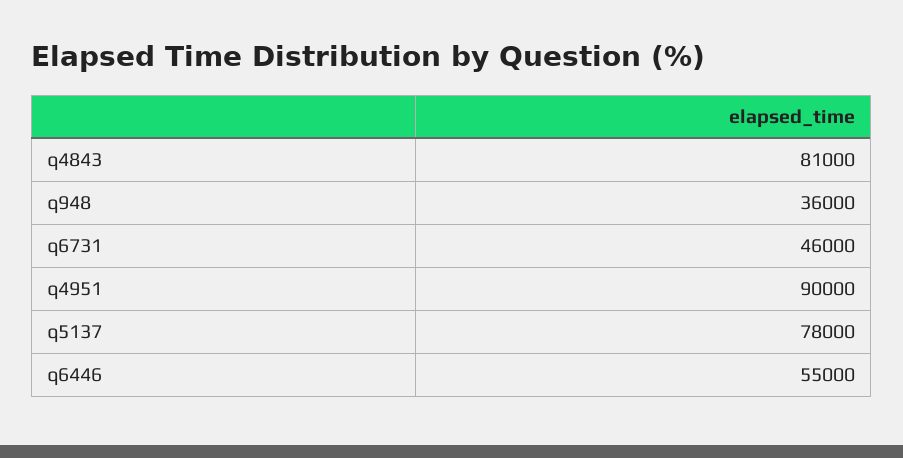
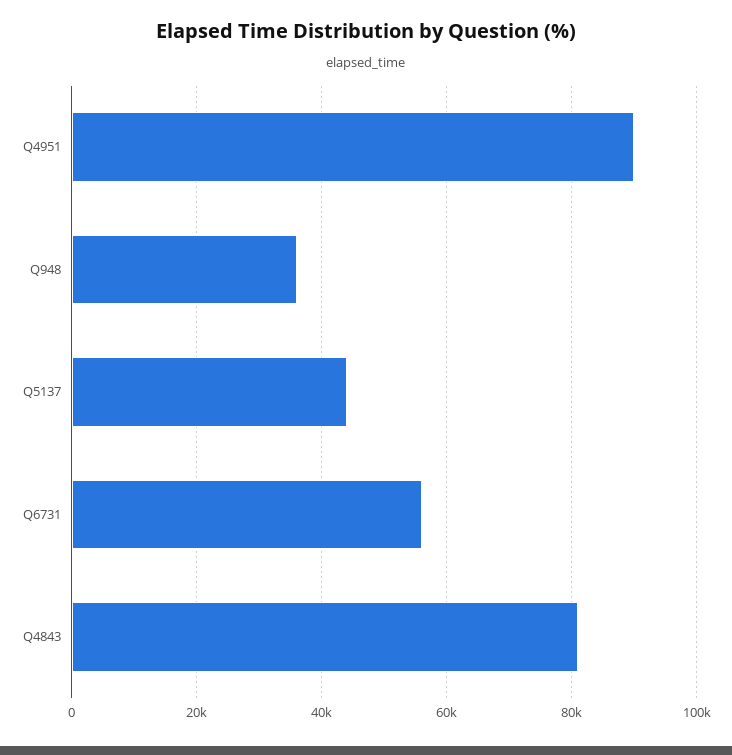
  {
    "q4843": 81000,
    "q948": 36000,
-   "q6731": 46000,
+   "q6731": 56000,
    "q4951": 90000,
-   "q5137": 78000,
+   "q5137": 44000
-   "q6446": 55000
  }

